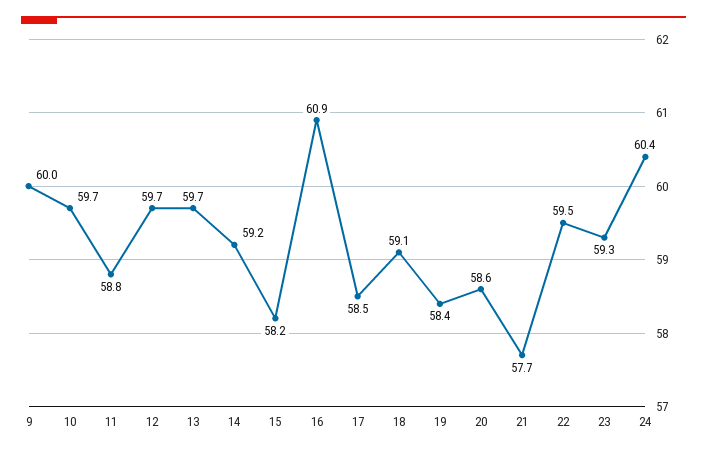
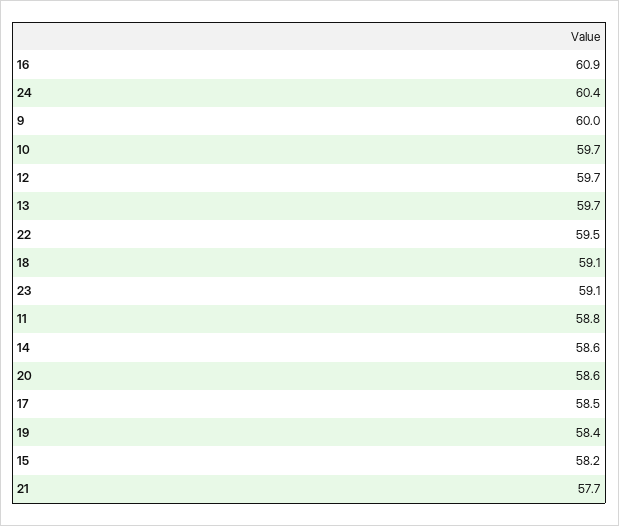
  {
    "9": 60,
    "10": 59.7,
    "11": 58.8,
    "12": 59.7,
    "13": 59.7,
-   "14": 59.2,
+   "14": 58.6,
    "15": 58.2,
    "16": 60.9,
    "17": 58.5,
    "18": 59.1,
    "19": 58.4,
    "20": 58.6,
    "21": 57.7,
    "22": 59.5,
-   "23": 59.3,
+   "23": 59.1,
    "24": 60.4
  }

